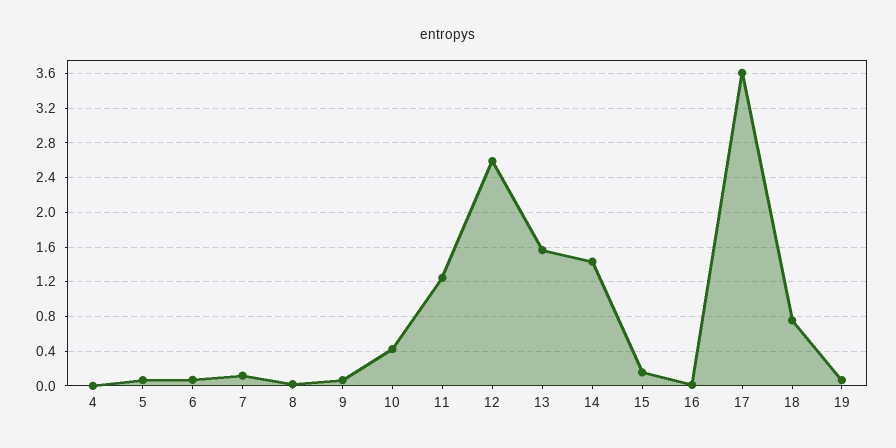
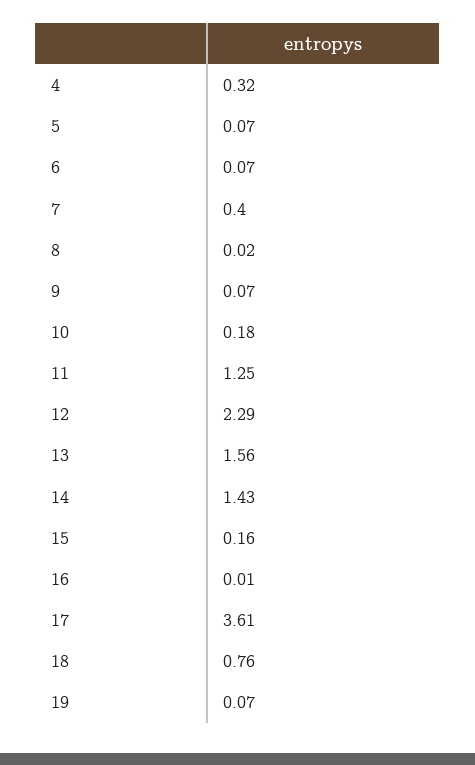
  {
-   "4": 0,
+   "4": 0.32,
    "5": 0.07,
    "6": 0.07,
-   "7": 0.1,
+   "7": 0.4,
    "8": 0.02,
    "9": 0.07,
-   "10": 0.4,
+   "10": 0.18,
    "11": 1.25,
-   "12": 2.6,
+   "12": 2.29,
    "13": 1.56,
    "14": 1.43,
    "15": 0.16,
    "16": 0.01,
    "17": 3.61,
    "18": 0.76,
    "19": 0.07
  }

